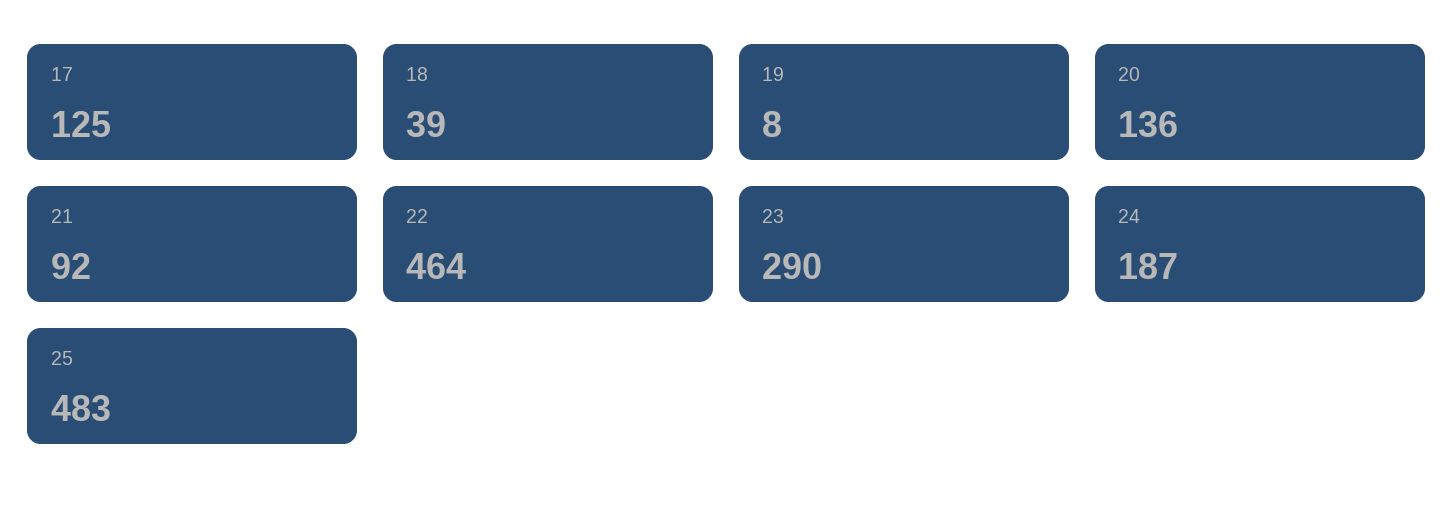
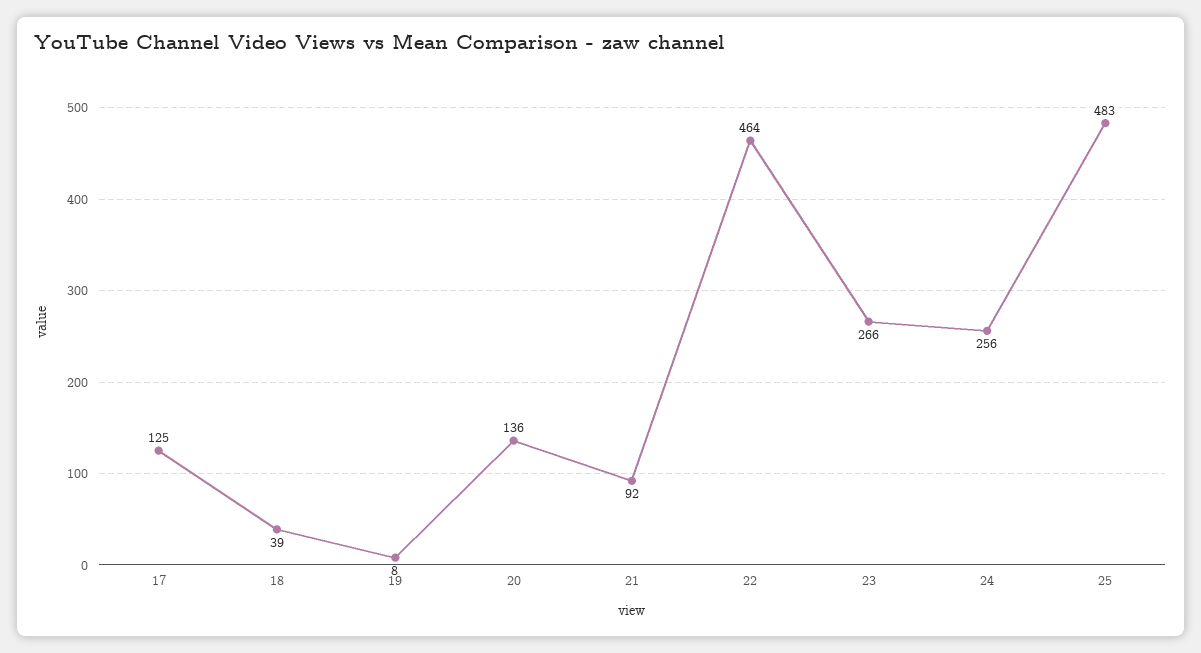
  {
    "17": 125,
    "18": 39,
    "19": 8,
    "20": 136,
    "21": 92,
    "22": 464,
-   "23": 290,
+   "23": 266,
-   "24": 187,
+   "24": 256,
    "25": 483
  }

